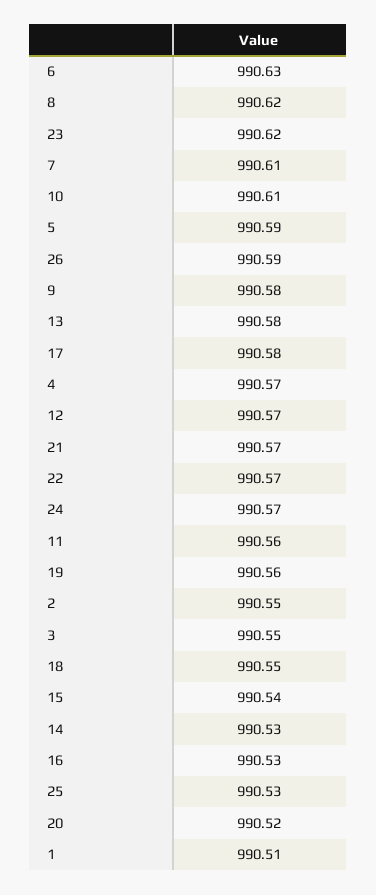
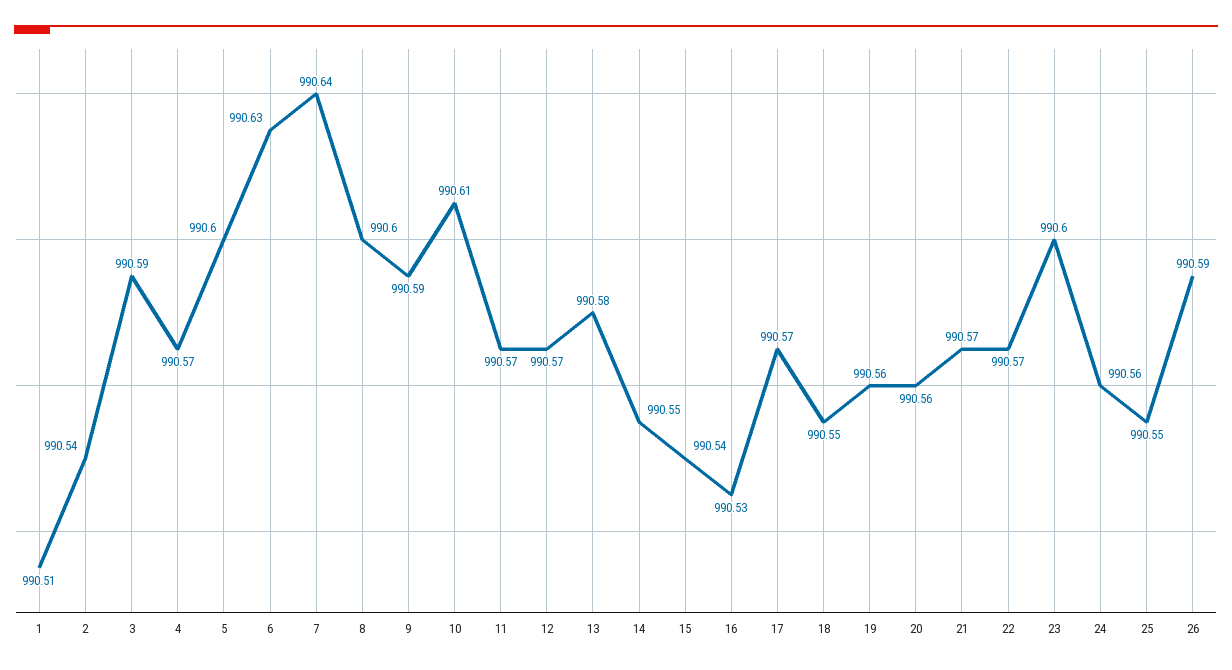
  {
    "6": 990.63,
-   "8": 990.62,
+   "8": 990.6,
-   "23": 990.62,
+   "23": 990.6,
-   "7": 990.61,
+   "7": 990.64,
    "10": 990.61,
-   "5": 990.59,
+   "5": 990.6,
    "26": 990.59,
-   "9": 990.58,
+   "9": 990.59,
    "13": 990.58,
-   "17": 990.58,
+   "17": 990.57,
    "4": 990.57,
    "12": 990.57,
    "21": 990.57,
    "22": 990.57,
-   "24": 990.57,
+   "24": 990.56,
-   "11": 990.56,
+   "11": 990.57,
    "19": 990.56,
-   "2": 990.55,
+   "2": 990.54,
-   "3": 990.55,
+   "3": 990.59,
    "18": 990.55,
    "15": 990.54,
-   "14": 990.53,
+   "14": 990.55,
    "16": 990.53,
-   "25": 990.53,
+   "25": 990.55,
-   "20": 990.52,
+   "20": 990.56,
    "1": 990.51
  }

